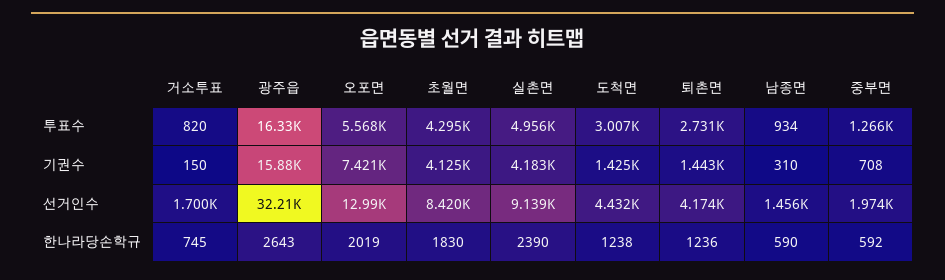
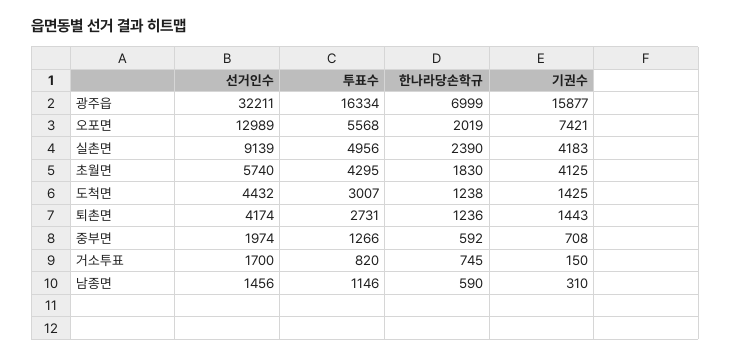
  {
    "거소투표": {
      "투표수": 820,
      "기권수": 150,
      "선거인수": 1700,
      "한나라당손학규": 745
    },
    "광주읍": {
      "투표수": 16334,
      "기권수": 15877,
      "선거인수": 32211,
-     "한나라당손학규": 2643
+     "한나라당손학규": 6999
    },
    "오포면": {
      "투표수": 5568,
      "기권수": 7421,
      "선거인수": 12989,
      "한나라당손학규": 2019
    },
    "초월면": {
      "투표수": 4295,
      "기권수": 4125,
-     "선거인수": 8420,
+     "선거인수": 5740,
      "한나라당손학규": 1830
    },
    "실촌면": {
      "투표수": 4956,
      "기권수": 4183,
      "선거인수": 9139,
      "한나라당손학규": 2390
    },
    "도척면": {
      "투표수": 3007,
      "기권수": 1425,
      "선거인수": 4432,
      "한나라당손학규": 1238
    },
    "퇴촌면": {
      "투표수": 2731,
      "기권수": 1443,
      "선거인수": 4174,
      "한나라당손학규": 1236
    },
    "남종면": {
-     "투표수": 934,
+     "투표수": 1146,
      "기권수": 310,
      "선거인수": 1456,
      "한나라당손학규": 590
    },
    "중부면": {
      "투표수": 1266,
      "기권수": 708,
      "선거인수": 1974,
      "한나라당손학규": 592
    }
  }

